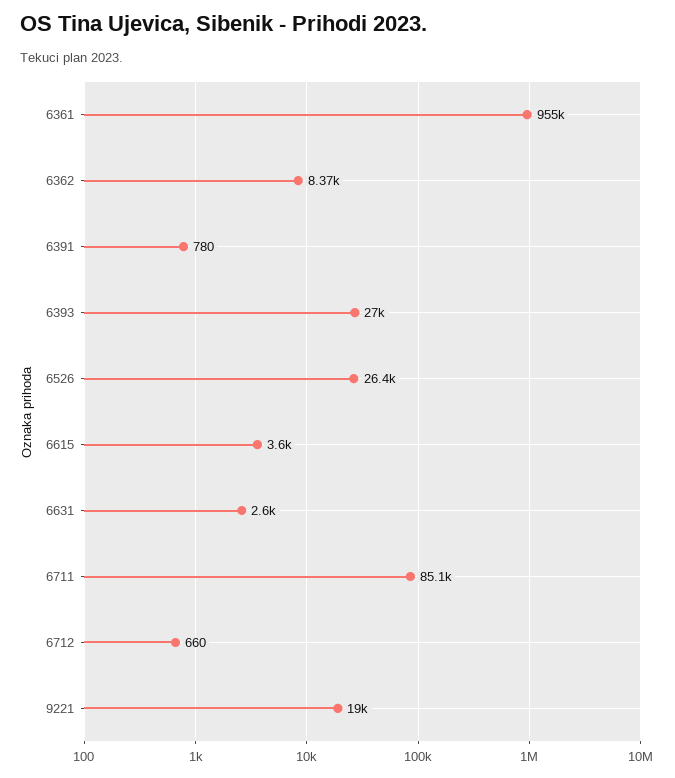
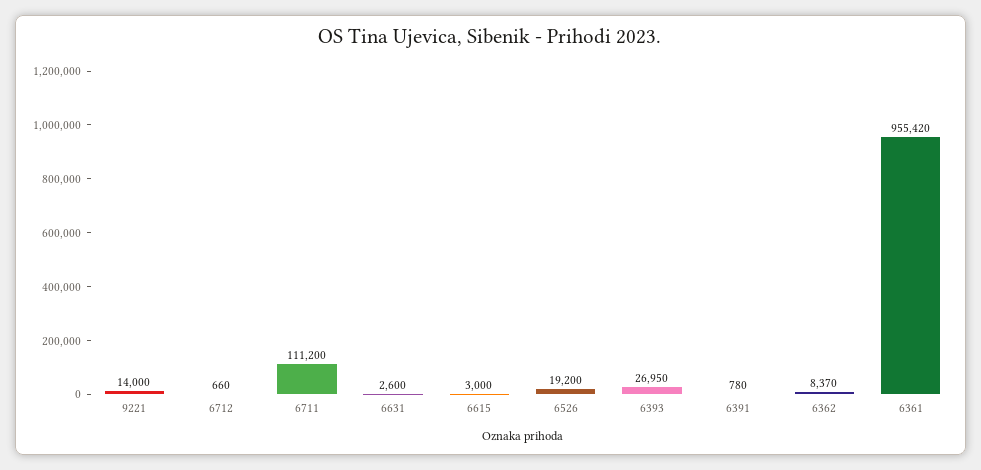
  {
    "6361": 955420,
    "6362": 8370,
    "6391": 780,
    "6393": 26950,
-   "6526": 26400,
+   "6526": 19200,
-   "6615": 3600,
+   "6615": 3000,
    "6631": 2600,
-   "6711": 85100,
+   "6711": 111200,
    "6712": 660,
-   "9221": 19000
+   "9221": 14000
  }

